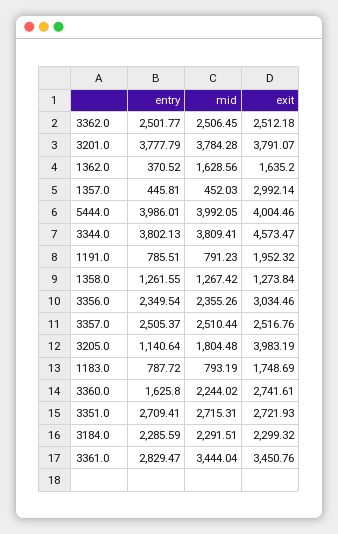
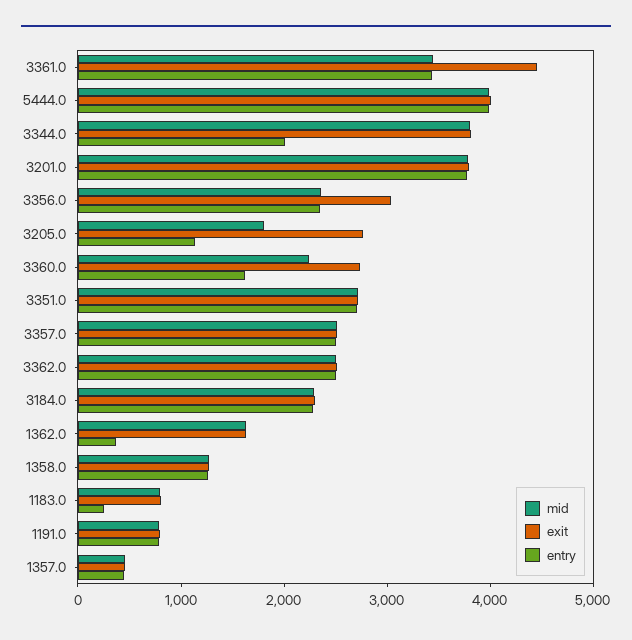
  {
    "entry": {
      "3362.0": 2501.77,
      "3201.0": 3777.79,
      "1362.0": 370.52,
      "1357.0": 445.81,
      "5444.0": 3986.01,
-     "3344.0": 3802.13,
+     "3344.0": 2000,
      "1191.0": 785.51,
      "1358.0": 1261.55,
      "3356.0": 2349.54,
      "3357.0": 2505.37,
      "3205.0": 1140.64,
-     "1183.0": 787.72,
+     "1183.0": 200,
      "3360.0": 1625.8,
      "3351.0": 2709.41,
      "3184.0": 2285.59,
-     "3361.0": 2829.47
+     "3361.0": 3400
    },
    "mid": {
      "3362.0": 2506.45,
      "3201.0": 3784.28,
      "1362.0": 1628.56,
      "1357.0": 452.03,
      "5444.0": 3992.05,
      "3344.0": 3809.41,
      "1191.0": 791.23,
      "1358.0": 1267.42,
      "3356.0": 2355.26,
      "3357.0": 2510.44,
      "3205.0": 1804.48,
      "1183.0": 793.19,
      "3360.0": 2244.02,
      "3351.0": 2715.31,
      "3184.0": 2291.51,
      "3361.0": 3444.04
    },
    "exit": {
      "3362.0": 2512.18,
      "3201.0": 3791.07,
      "1362.0": 1635.2,
-     "1357.0": 2992.14,
+     "1357.0": 400,
      "5444.0": 4004.46,
-     "3344.0": 4573.47,
+     "3344.0": 3800,
-     "1191.0": 1952.32,
+     "1191.0": 800,
      "1358.0": 1273.84,
      "3356.0": 3034.46,
      "3357.0": 2516.76,
-     "3205.0": 3983.19,
+     "3205.0": 2800,
-     "1183.0": 1748.69,
+     "1183.0": 800,
      "3360.0": 2741.61,
      "3351.0": 2721.93,
      "3184.0": 2299.32,
-     "3361.0": 3450.76
+     "3361.0": 4400
    }
  }

